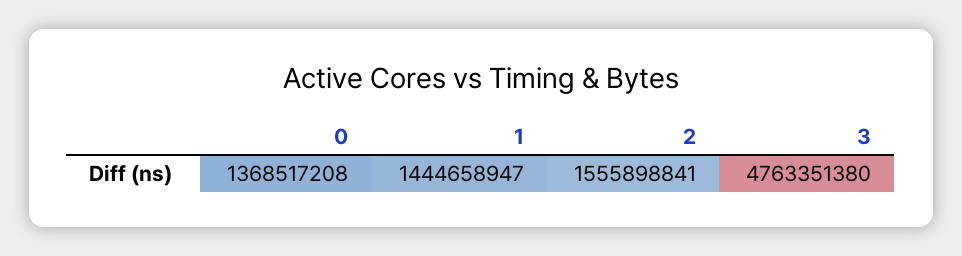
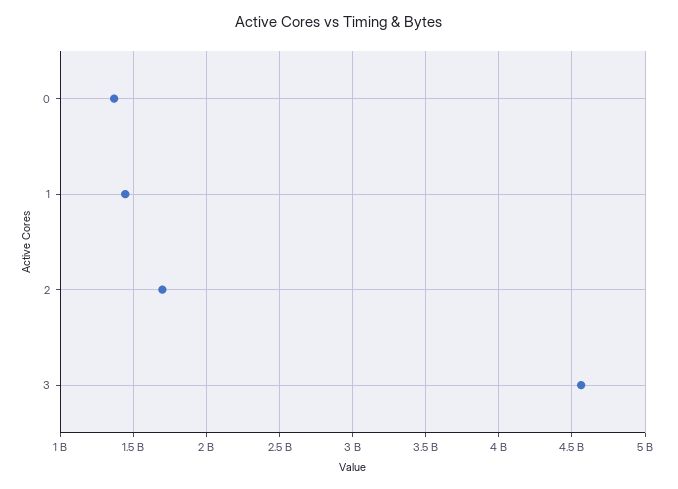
  {
    "0": 1368517208,
    "1": 1444658947,
-   "2": 1555898841,
+   "2": 1700000000,
-   "3": 4763351380
+   "3": 4550000000
  }

